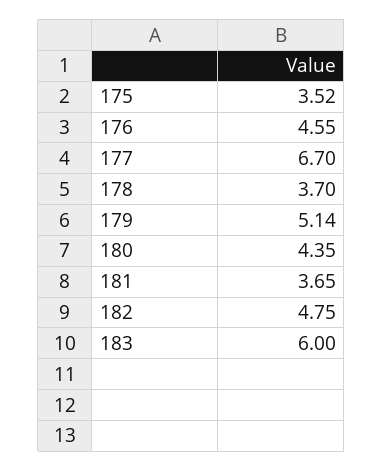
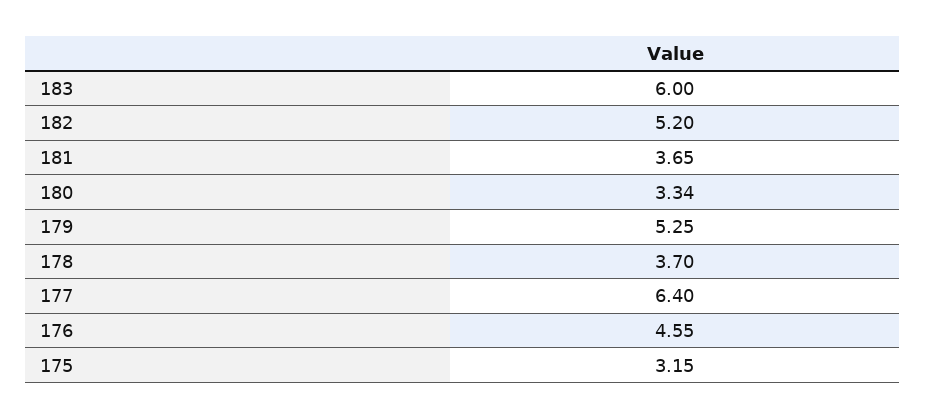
  {
-   "175": 3.52,
+   "175": 3.15,
    "176": 4.55,
-   "177": 6.7,
+   "177": 6.4,
    "178": 3.7,
-   "179": 5.14,
+   "179": 5.25,
-   "180": 4.35,
+   "180": 3.34,
    "181": 3.65,
-   "182": 4.75,
+   "182": 5.2,
    "183": 6
  }

